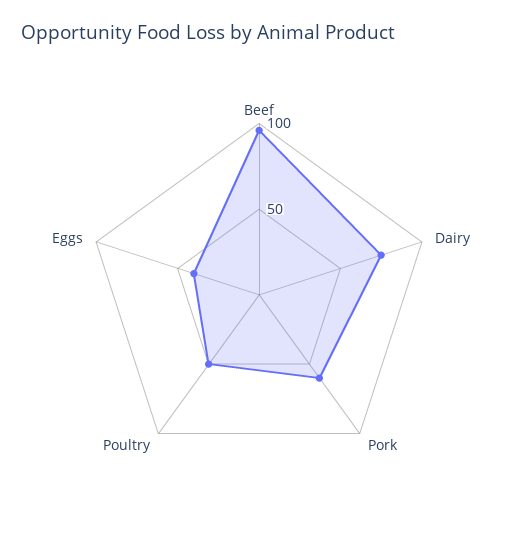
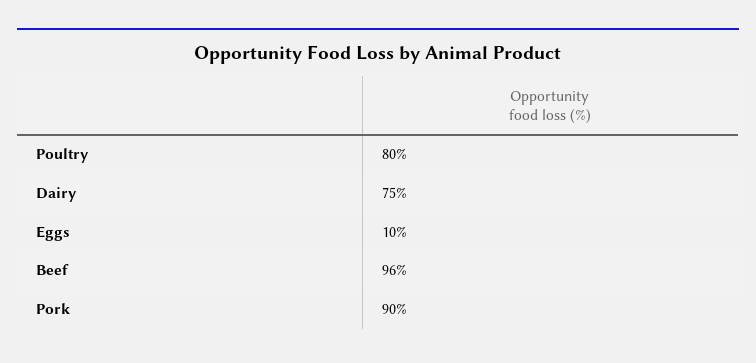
  {
    "Beef": 96,
    "Dairy": 75,
-   "Pork": 60,
+   "Pork": 90,
-   "Poultry": 50,
+   "Poultry": 80,
-   "Eggs": 40
+   "Eggs": 10
  }

